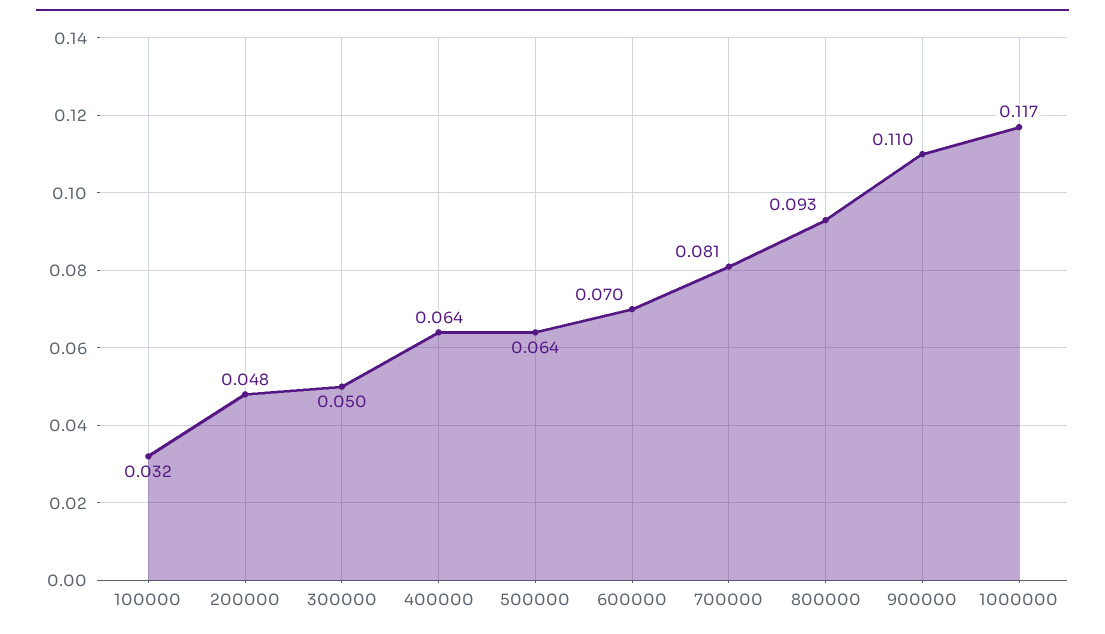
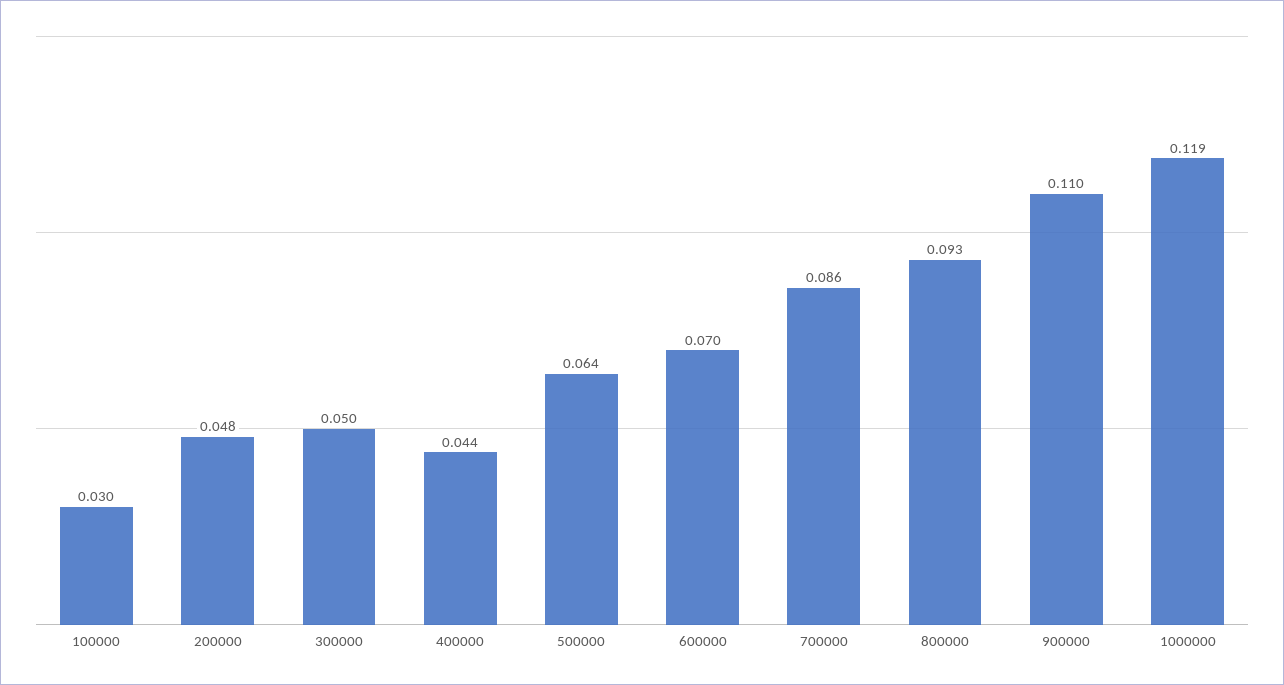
  {
-   "100000": 0.032,
+   "100000": 0.03,
    "200000": 0.048,
    "300000": 0.05,
-   "400000": 0.064,
+   "400000": 0.044,
    "500000": 0.064,
    "600000": 0.07,
-   "700000": 0.081,
+   "700000": 0.086,
    "800000": 0.093,
    "900000": 0.11,
-   "1000000": 0.117
+   "1000000": 0.119
  }

